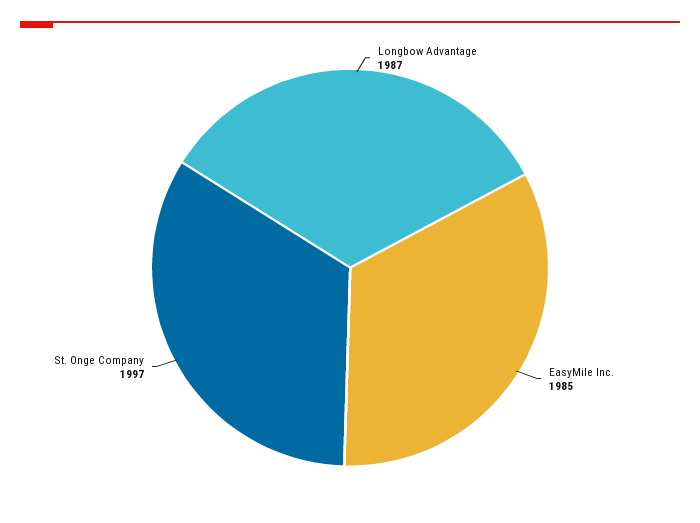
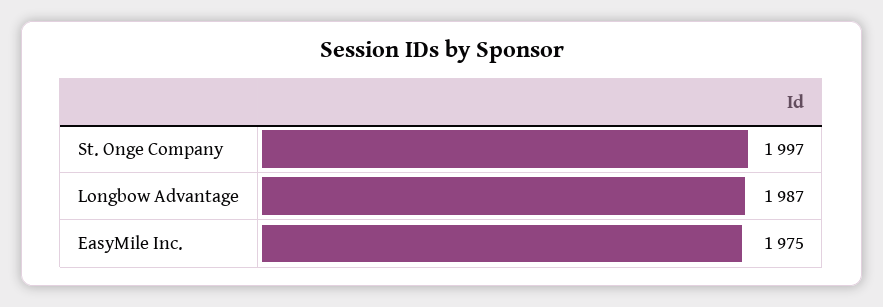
  {
    "Longbow Advantage": 1987,
-   "EasyMile Inc.": 1985,
+   "EasyMile Inc.": 1975,
    "St. Onge Company": 1997
  }

